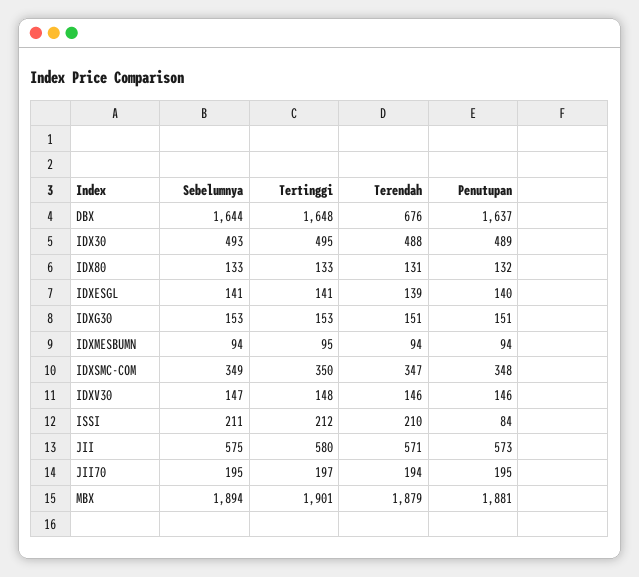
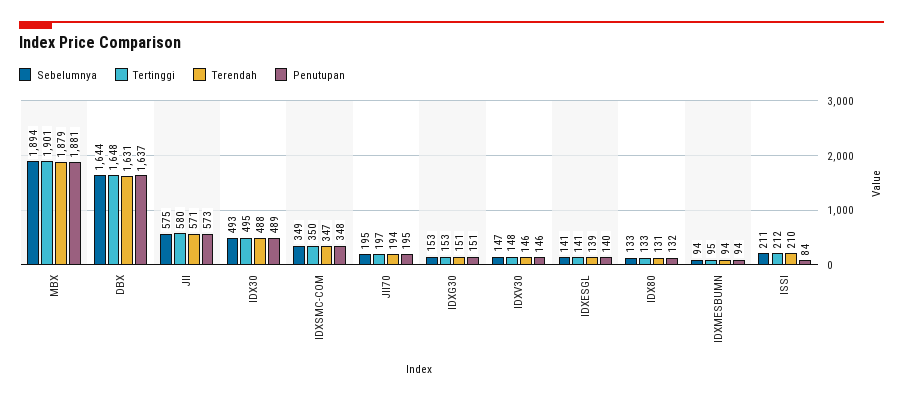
  {
    "Sebelumnya": {
      "DBX": 1644,
      "IDX30": 493,
      "IDX80": 133,
      "IDXESGL": 141,
      "IDXG30": 153,
      "IDXMESBUMN": 94,
      "IDXSMC-COM": 349,
      "IDXV30": 147,
      "ISSI": 211,
      "JII": 575,
      "JII70": 195,
      "MBX": 1894
    },
    "Tertinggi": {
      "DBX": 1648,
      "IDX30": 495,
      "IDX80": 133,
      "IDXESGL": 141,
      "IDXG30": 153,
      "IDXMESBUMN": 95,
      "IDXSMC-COM": 350,
      "IDXV30": 148,
      "ISSI": 212,
      "JII": 580,
      "JII70": 197,
      "MBX": 1901
    },
    "Terendah": {
-     "DBX": 676,
+     "DBX": 1631,
      "IDX30": 488,
      "IDX80": 131,
      "IDXESGL": 139,
      "IDXG30": 151,
      "IDXMESBUMN": 94,
      "IDXSMC-COM": 347,
      "IDXV30": 146,
      "ISSI": 210,
      "JII": 571,
      "JII70": 194,
      "MBX": 1879
    },
    "Penutupan": {
      "DBX": 1637,
      "IDX30": 489,
      "IDX80": 132,
      "IDXESGL": 140,
      "IDXG30": 151,
      "IDXMESBUMN": 94,
      "IDXSMC-COM": 348,
      "IDXV30": 146,
      "ISSI": 84,
      "JII": 573,
      "JII70": 195,
      "MBX": 1881
    }
  }

